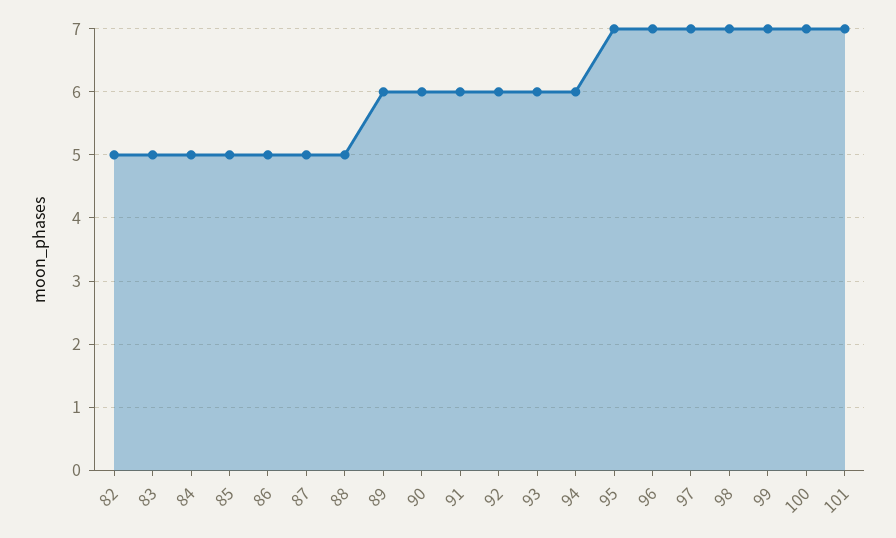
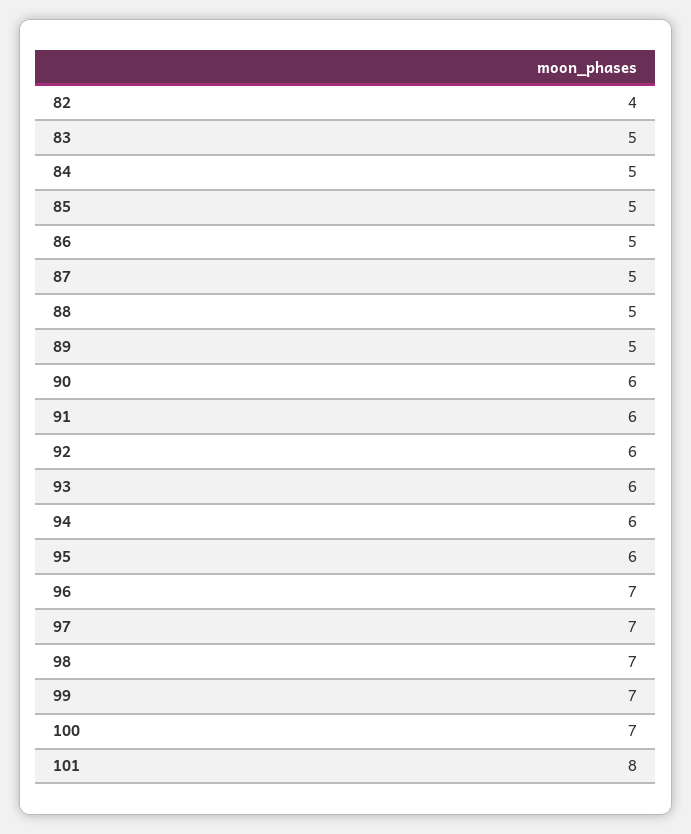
  {
-   "82": 5,
+   "82": 4,
    "83": 5,
    "84": 5,
    "85": 5,
    "86": 5,
    "87": 5,
    "88": 5,
-   "89": 6,
+   "89": 5,
    "90": 6,
    "91": 6,
    "92": 6,
    "93": 6,
    "94": 6,
-   "95": 7,
+   "95": 6,
    "96": 7,
    "97": 7,
    "98": 7,
    "99": 7,
    "100": 7,
-   "101": 7
+   "101": 8
  }

